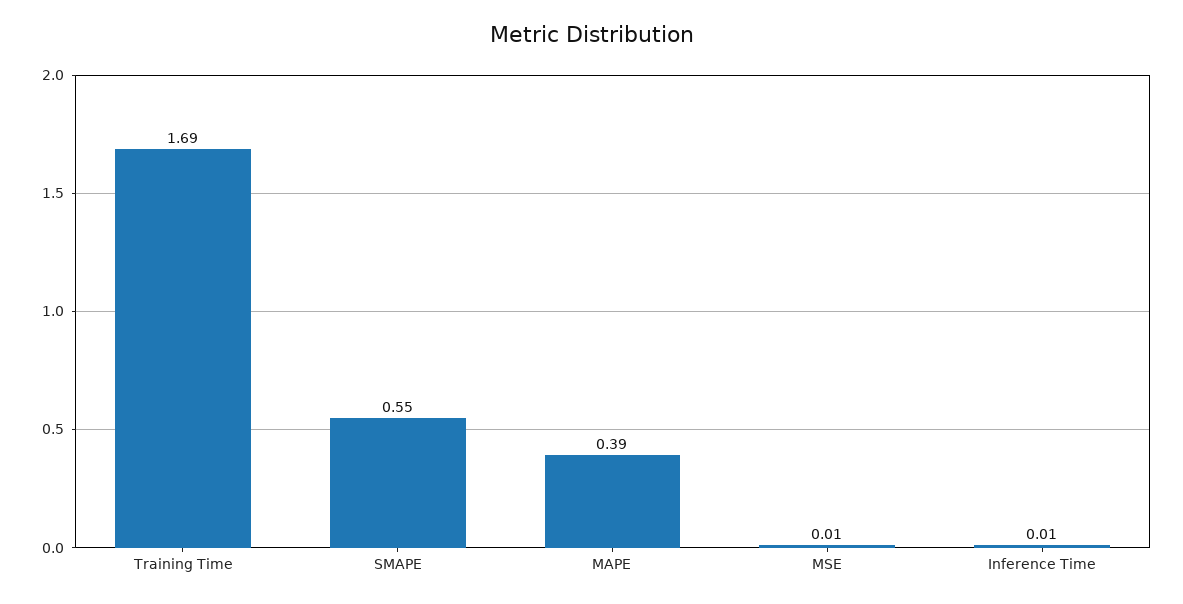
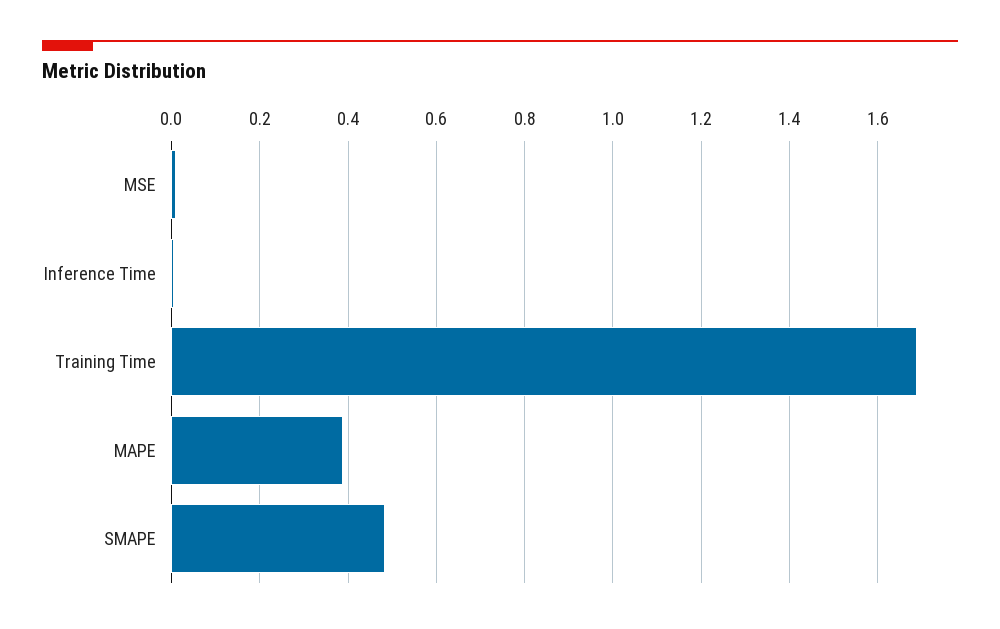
  {
    "Training Time": 1.69,
-   "SMAPE": 0.55,
+   "SMAPE": 0.48,
    "MAPE": 0.39,
    "MSE": 0.01,
    "Inference Time": 0.01
  }

